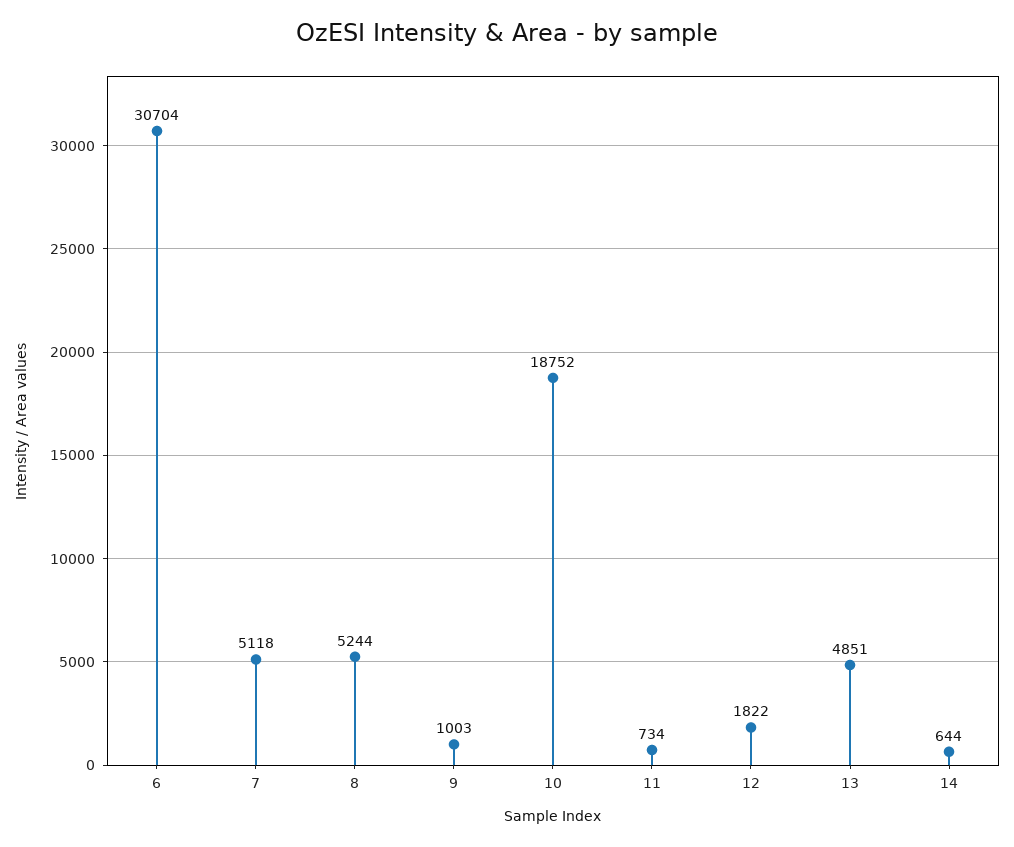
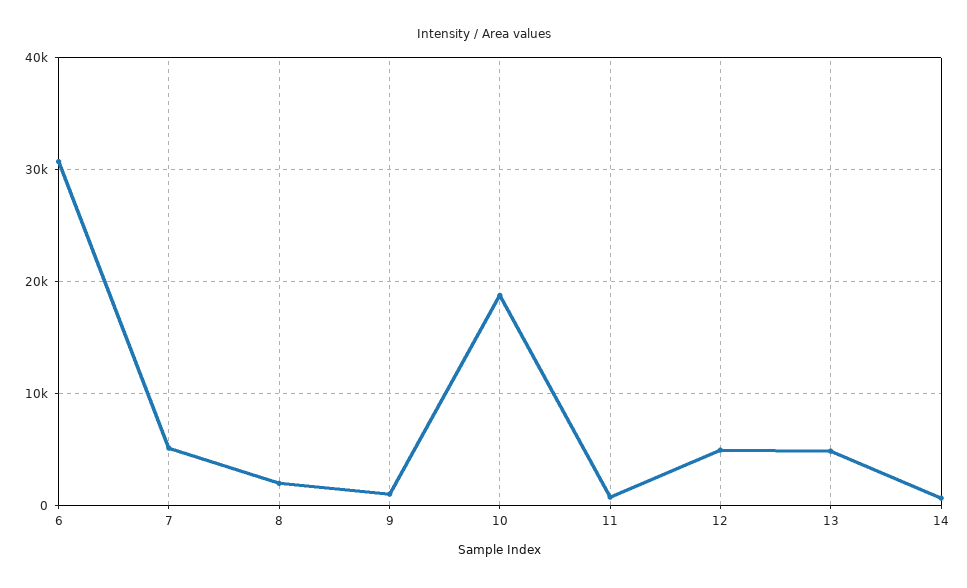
  {
    "6": 30704,
    "7": 5118,
-   "8": 5244,
+   "8": 2000,
    "9": 1003,
    "10": 18752,
    "11": 734,
-   "12": 1822,
+   "12": 5000,
    "13": 4851,
    "14": 644
  }

